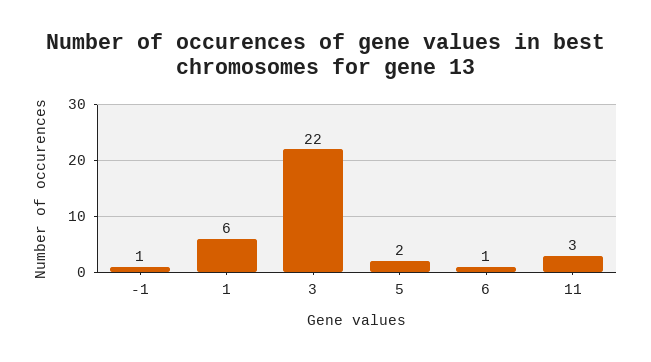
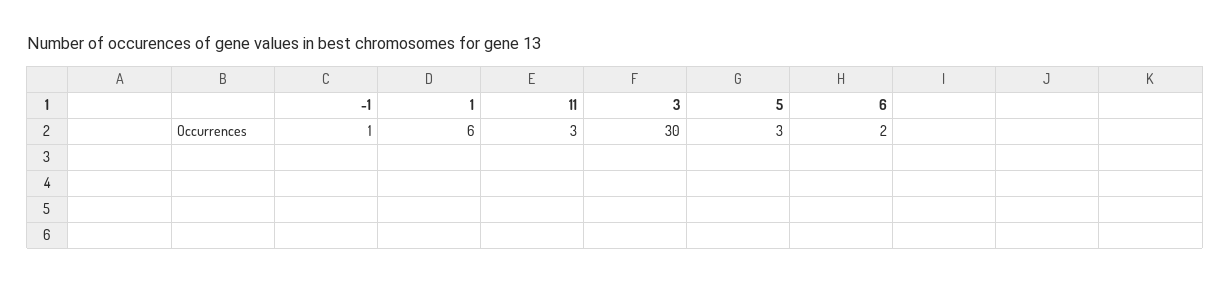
  {
    "-1": 1,
    "1": 6,
-   "3": 22,
+   "3": 30,
-   "5": 2,
+   "5": 3,
-   "6": 1,
+   "6": 2,
    "11": 3
  }

